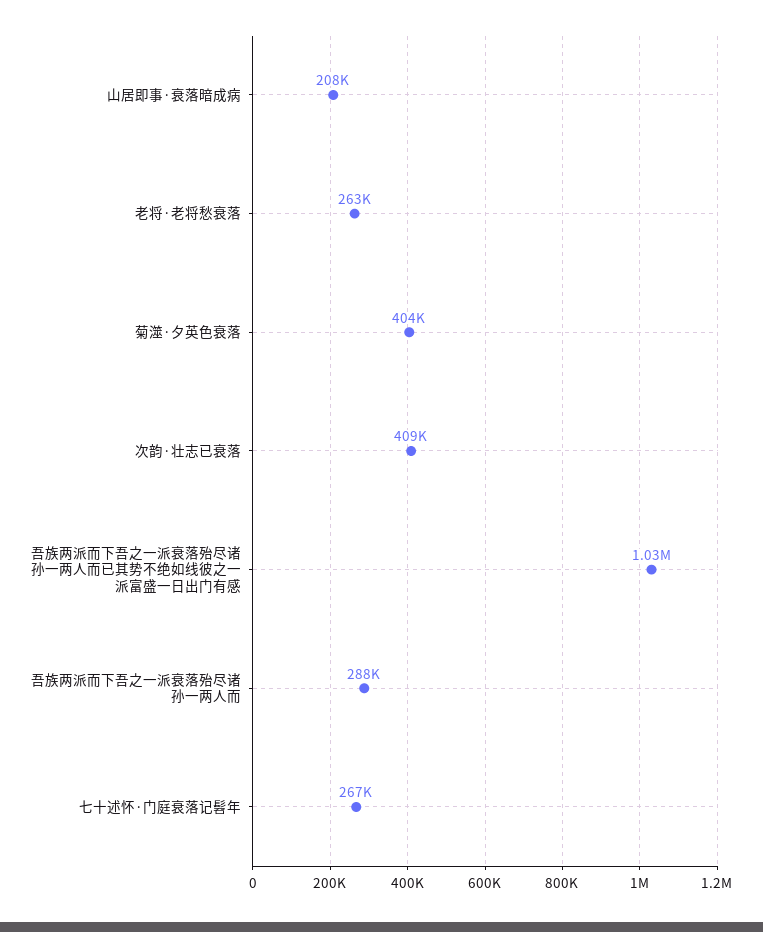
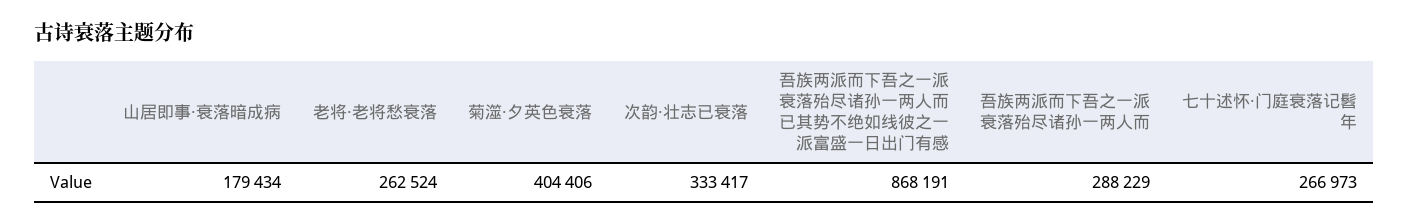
  {
-   "山居即事·衰落暗成病": 208000,
+   "山居即事·衰落暗成病": 179434,
    "老将·老将愁衰落": 262524,
    "菊澨·夕英色衰落": 404406,
-   "次韵·壮志已衰落": 409000,
+   "次韵·壮志已衰落": 333417,
-   "吾族两派而下吾之一派衰落殆尽诸孙一两人而已其势不绝如线彼之一派富盛一日出门有感": 1030000,
+   "吾族两派而下吾之一派衰落殆尽诸孙一两人而已其势不绝如线彼之一派富盛一日出门有感": 868191,
    "吾族两派而下吾之一派衰落殆尽诸孙一两人而": 288229,
    "七十述怀·门庭衰落记髫年": 266973
  }

